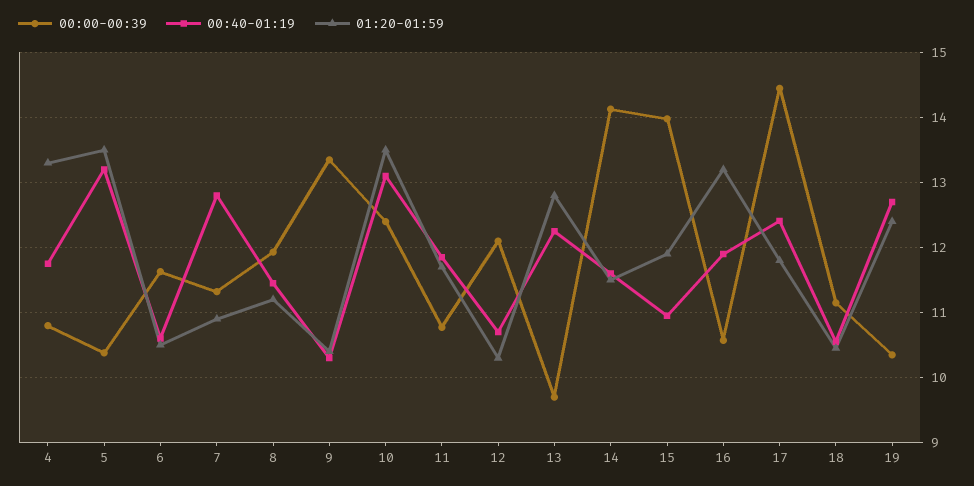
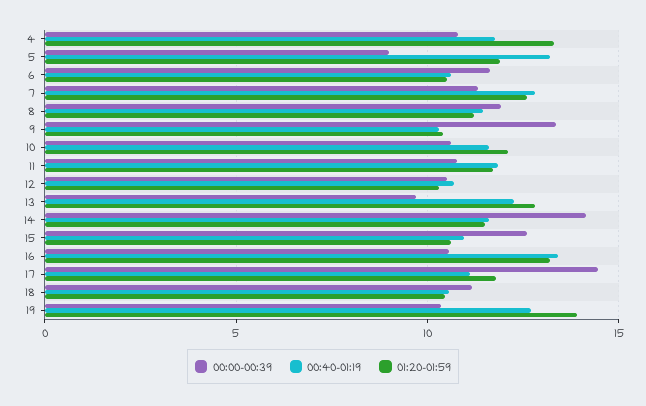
  {
    "00:00-00:39": {
      "4": 10.8,
-     "5": 10.4,
+     "5": 9,
      "6": 11.6,
      "7": 11.3,
      "8": 11.9,
      "9": 13.4,
-     "10": 12.4,
+     "10": 10.5,
      "11": 10.8,
-     "12": 12.1,
+     "12": 10.5,
      "13": 9.7,
      "14": 14.1,
-     "15": 14,
+     "15": 12.5,
      "16": 10.6,
      "17": 14.5,
      "18": 11.2,
      "19": 10.4
    },
    "00:40-01:19": {
      "4": 11.8,
      "5": 13.2,
      "6": 10.6,
      "7": 12.8,
      "8": 11.5,
      "9": 10.3,
-     "10": 13.1,
+     "10": 11.5,
      "11": 11.9,
      "12": 10.7,
      "13": 12.3,
      "14": 11.6,
      "15": 11,
-     "16": 11.9,
+     "16": 13.5,
-     "17": 12.4,
+     "17": 11,
      "18": 10.6,
      "19": 12.7
    },
    "01:20-01:59": {
      "4": 13.3,
-     "5": 13.5,
+     "5": 12,
      "6": 10.5,
-     "7": 10.9,
+     "7": 12.5,
      "8": 11.2,
      "9": 10.4,
-     "10": 13.5,
+     "10": 12,
      "11": 11.7,
      "12": 10.3,
      "13": 12.8,
      "14": 11.5,
-     "15": 11.9,
+     "15": 10.5,
      "16": 13.2,
      "17": 11.8,
      "18": 10.5,
-     "19": 12.4
+     "19": 14
    }
  }

